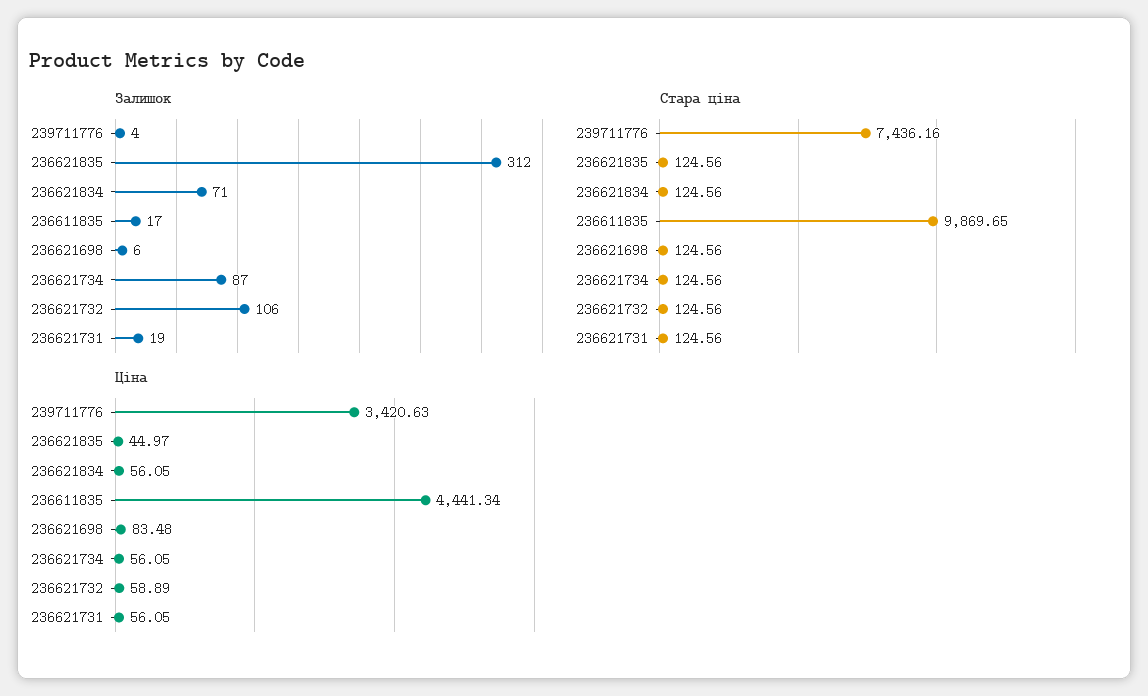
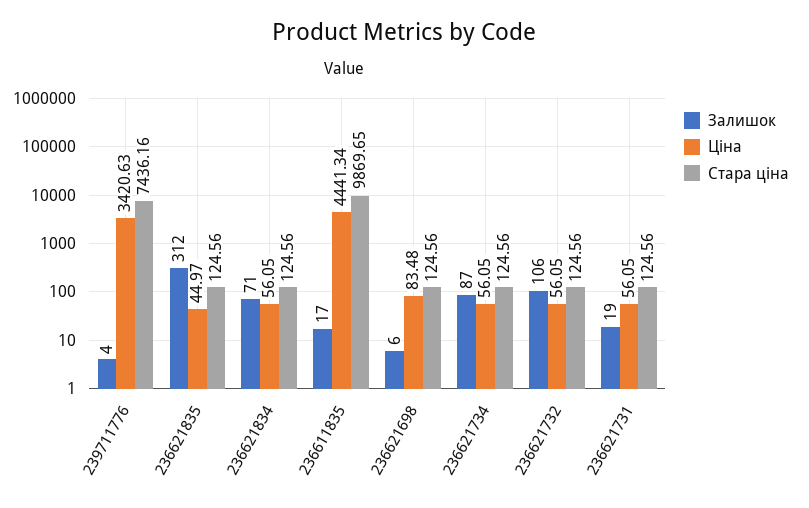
  {
    "Залишок": {
      "239711776": 4,
      "236621835": 312,
      "236621834": 71,
      "236611835": 17,
      "236621698": 6,
      "236621734": 87,
      "236621732": 106,
      "236621731": 19
    },
    "Стара ціна": {
      "239711776": 7436.16,
      "236621835": 124.56,
      "236621834": 124.56,
      "236611835": 9869.65,
      "236621698": 124.56,
      "236621734": 124.56,
      "236621732": 124.56,
      "236621731": 124.56
    },
    "Ціна": {
      "239711776": 3420.63,
      "236621835": 44.97,
      "236621834": 56.05,
      "236611835": 4441.34,
      "236621698": 83.48,
      "236621734": 56.05,
-     "236621732": 58.89,
+     "236621732": 56.05,
      "236621731": 56.05
    }
  }

